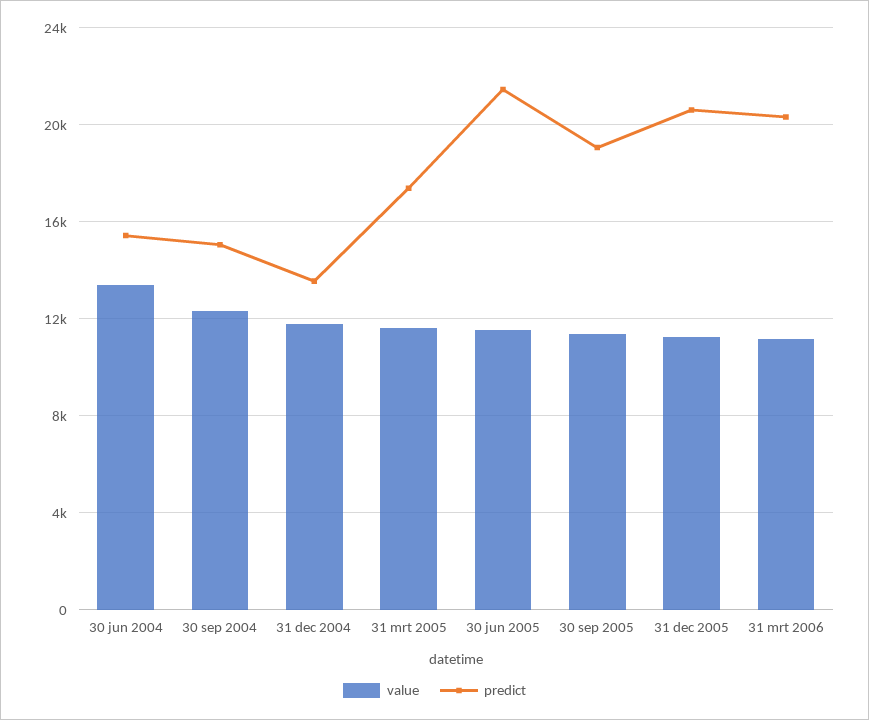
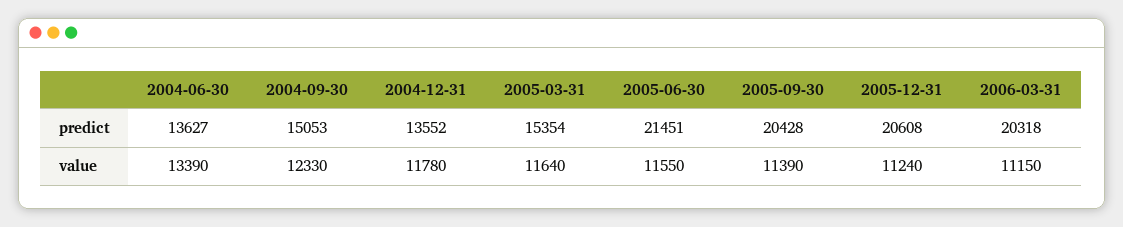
  {
    "value": {
      "30 jun 2004": 13390,
      "30 sep 2004": 12330,
      "31 dec 2004": 11780,
      "31 mrt 2005": 11640,
      "30 jun 2005": 11550,
      "30 sep 2005": 11390,
      "31 dec 2005": 11240,
      "31 mrt 2006": 11150
    },
    "predict": {
-     "30 jun 2004": 15500,
+     "30 jun 2004": 13627,
      "30 sep 2004": 15053,
      "31 dec 2004": 13552,
-     "31 mrt 2005": 17500,
+     "31 mrt 2005": 15354,
      "30 jun 2005": 21451,
-     "30 sep 2005": 19000,
+     "30 sep 2005": 20428,
      "31 dec 2005": 20608,
      "31 mrt 2006": 20318
    }
  }

